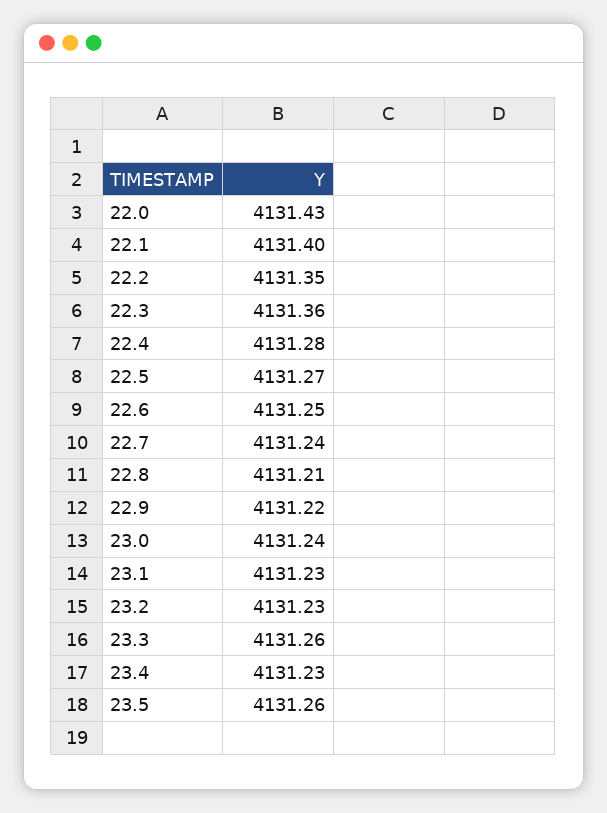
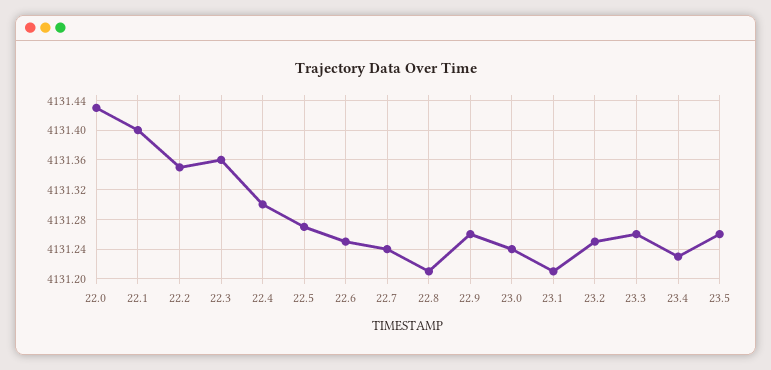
  {
    "22.0": 4131.43,
    "22.1": 4131.4,
    "22.2": 4131.35,
    "22.3": 4131.36,
-   "22.4": 4131.28,
+   "22.4": 4131.3,
    "22.5": 4131.27,
    "22.6": 4131.25,
    "22.7": 4131.24,
    "22.8": 4131.21,
-   "22.9": 4131.22,
+   "22.9": 4131.26,
    "23.0": 4131.24,
-   "23.1": 4131.23,
+   "23.1": 4131.21,
-   "23.2": 4131.23,
+   "23.2": 4131.25,
    "23.3": 4131.26,
    "23.4": 4131.23,
    "23.5": 4131.26
  }

